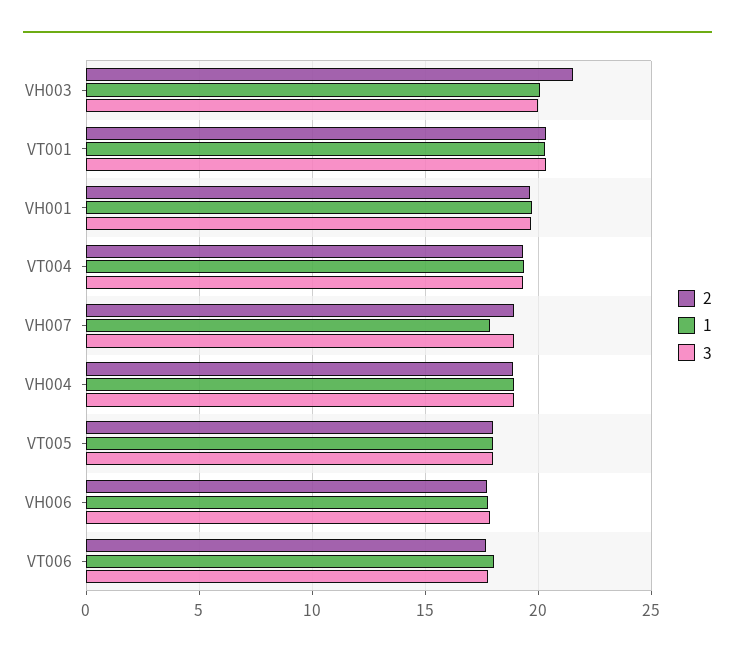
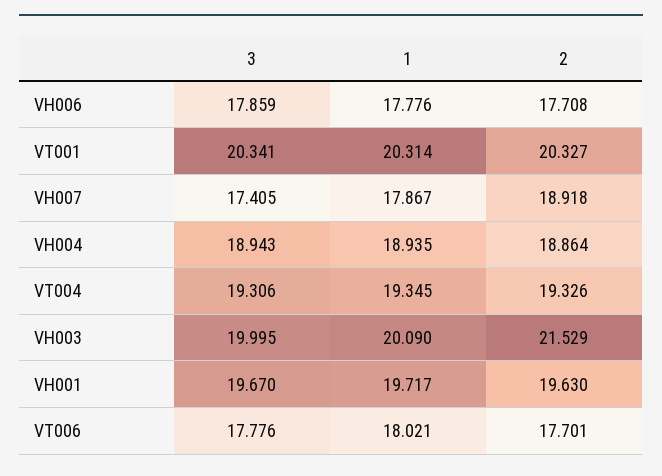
  {
    "2": {
      "VH003": 21.529,
      "VT001": 20.327,
      "VH001": 19.63,
      "VT004": 19.326,
      "VH007": 18.918,
      "VH004": 18.864,
-     "VT005": 18,
      "VH006": 17.708,
      "VT006": 17.701
    },
    "1": {
      "VH003": 20.09,
      "VT001": 20.314,
      "VH001": 19.717,
      "VT004": 19.345,
      "VH007": 17.867,
      "VH004": 18.935,
-     "VT005": 18,
      "VH006": 17.776,
      "VT006": 18.021
    },
    "3": {
      "VH003": 19.995,
      "VT001": 20.341,
      "VH001": 19.67,
      "VT004": 19.306,
-     "VH007": 19,
+     "VH007": 17.405,
      "VH004": 18.943,
-     "VT005": 18,
      "VH006": 17.859,
      "VT006": 17.776
    }
  }

